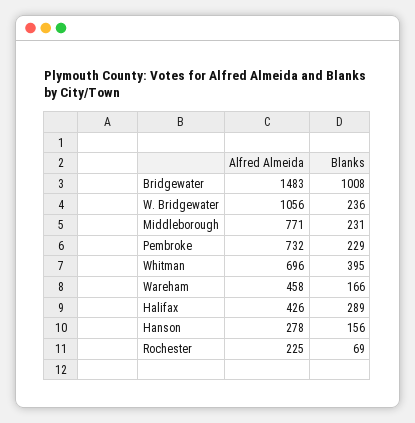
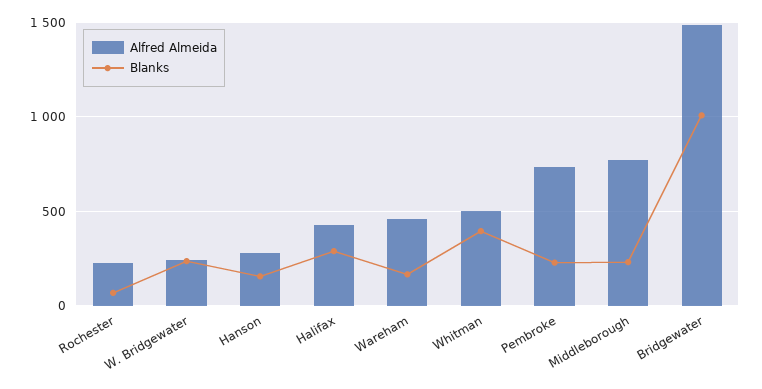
  {
    "Alfred Almeida": {
      "Bridgewater": 1483,
-     "W. Bridgewater": 1056,
+     "W. Bridgewater": 250,
      "Middleborough": 771,
      "Pembroke": 732,
-     "Whitman": 696,
+     "Whitman": 500,
      "Wareham": 458,
      "Halifax": 426,
      "Hanson": 278,
      "Rochester": 225
    },
    "Blanks": {
      "Bridgewater": 1008,
      "W. Bridgewater": 236,
      "Middleborough": 231,
      "Pembroke": 229,
      "Whitman": 395,
      "Wareham": 166,
      "Halifax": 289,
      "Hanson": 156,
      "Rochester": 69
    }
  }

